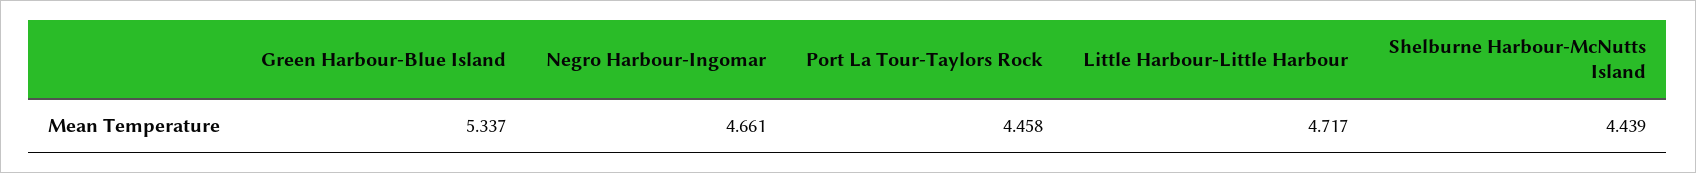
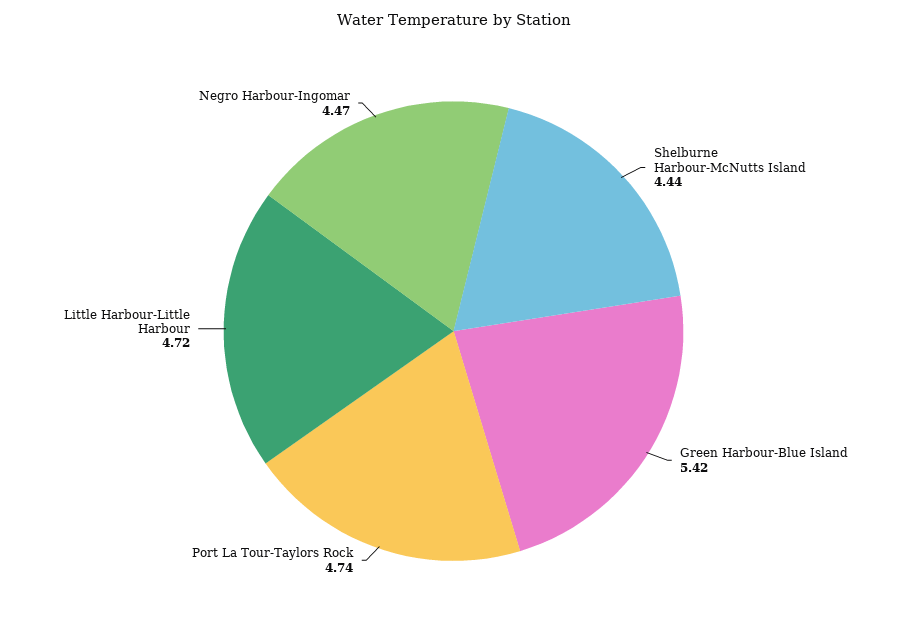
  {
-   "Green Harbour-Blue Island": 5.337,
+   "Green Harbour-Blue Island": 5.42,
-   "Negro Harbour-Ingomar": 4.661,
+   "Negro Harbour-Ingomar": 4.47,
-   "Port La Tour-Taylors Rock": 4.458,
+   "Port La Tour-Taylors Rock": 4.74,
    "Little Harbour-Little Harbour": 4.717,
    "Shelburne Harbour-McNutts Island": 4.439
  }

